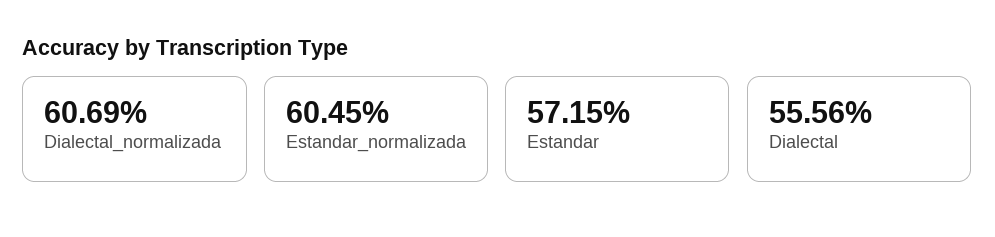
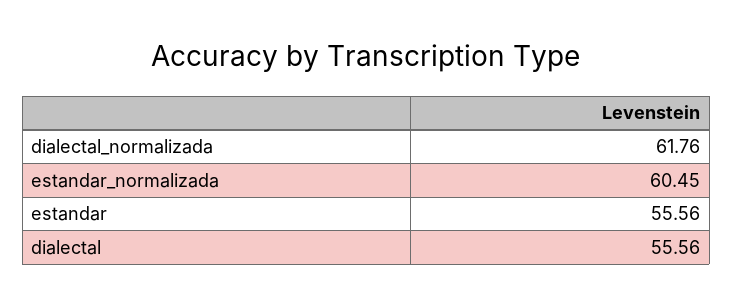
  {
-   "Dialectal_normalizada": 60.69,
+   "Dialectal_normalizada": 61.76,
    "Estandar_normalizada": 60.45,
-   "Estandar": 57.15,
+   "Estandar": 55.56,
    "Dialectal": 55.56
  }

